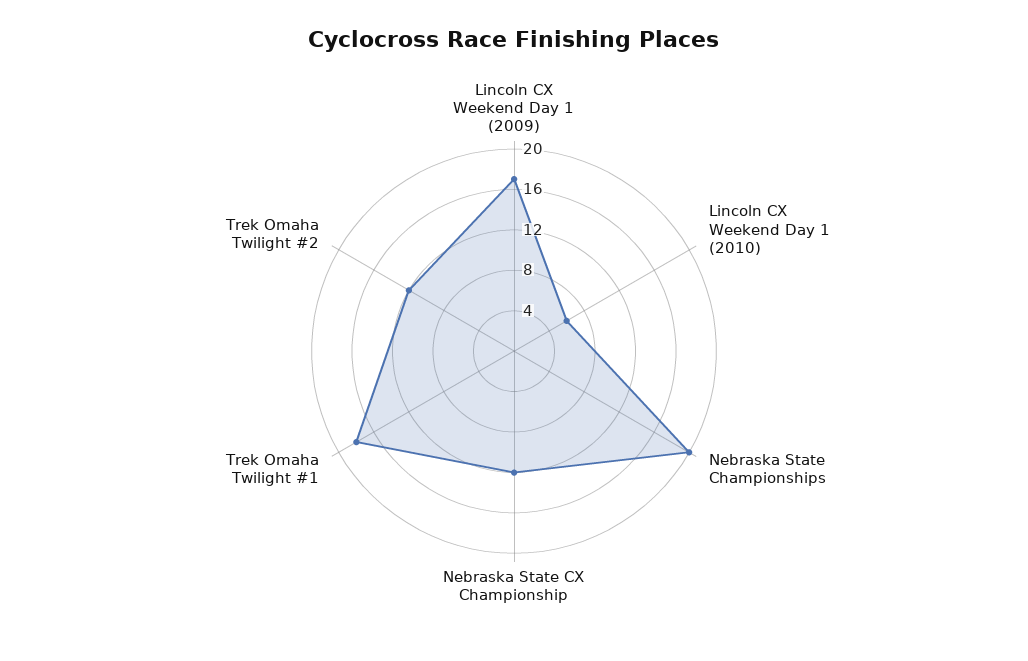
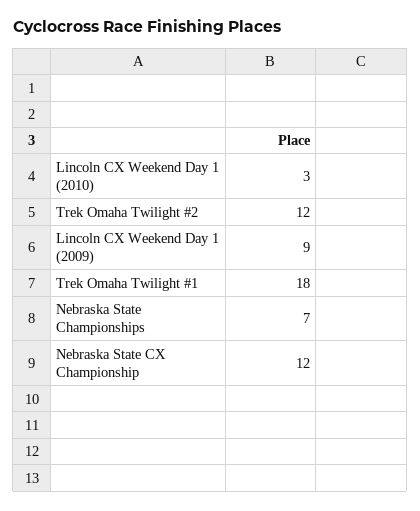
  {
-   "Lincoln CX Weekend Day 1 (2009)": 17,
+   "Lincoln CX Weekend Day 1 (2009)": 9,
-   "Lincoln CX Weekend Day 1 (2010)": 6,
+   "Lincoln CX Weekend Day 1 (2010)": 3,
-   "Nebraska State Championships": 20,
+   "Nebraska State Championships": 7,
    "Nebraska State CX Championship": 12,
    "Trek Omaha Twilight #1": 18,
    "Trek Omaha Twilight #2": 12
  }

